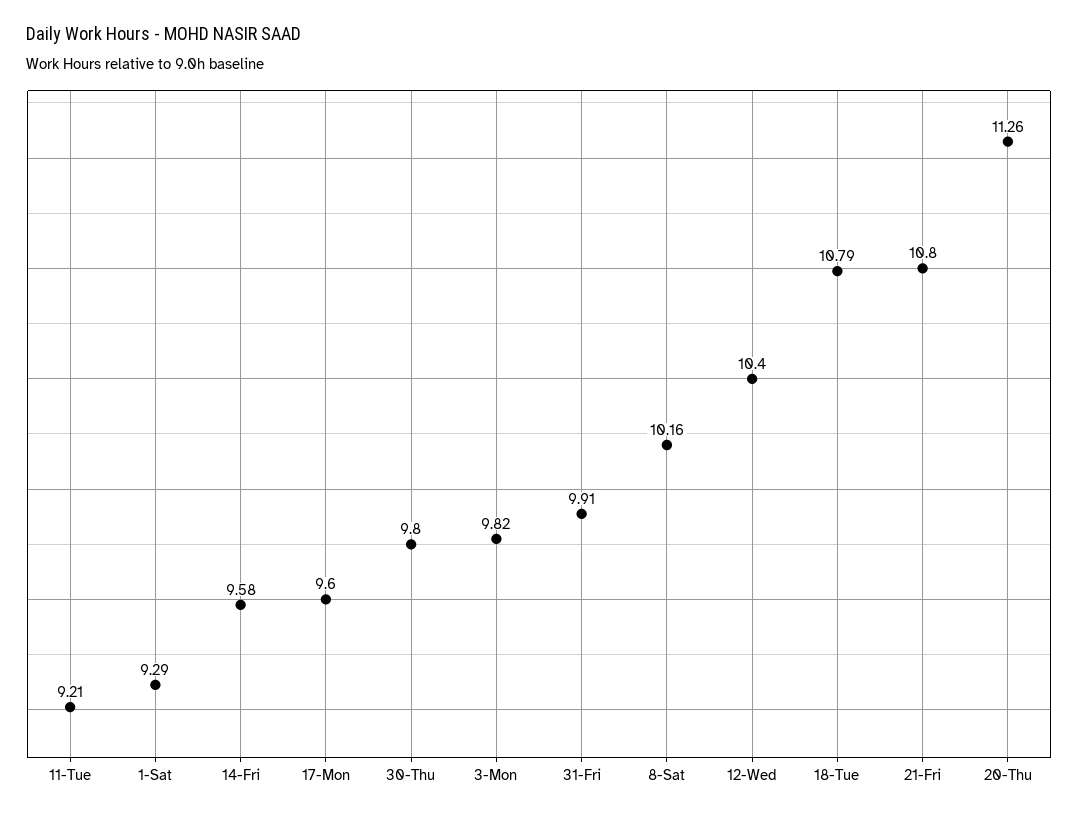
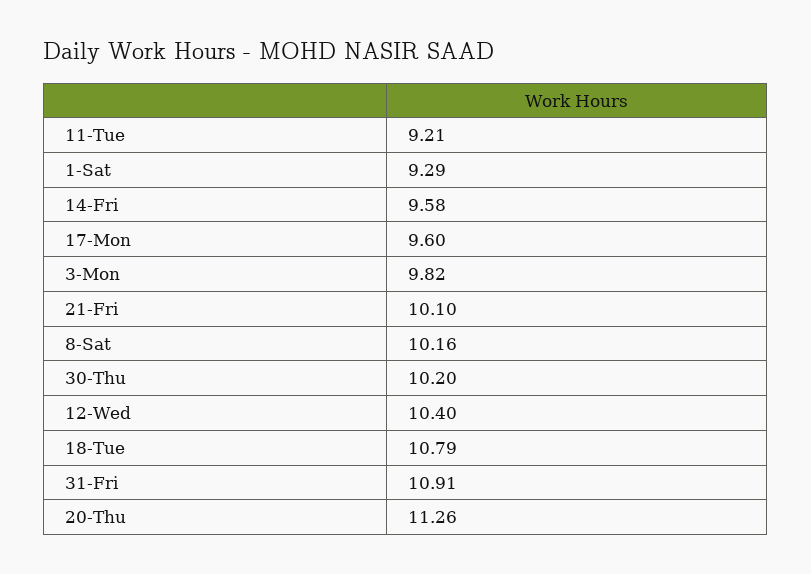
  {
    "11-Tue": 9.21,
    "1-Sat": 9.29,
    "14-Fri": 9.58,
    "17-Mon": 9.6,
-   "30-Thu": 9.8,
+   "30-Thu": 10.2,
    "3-Mon": 9.82,
-   "31-Fri": 9.91,
+   "31-Fri": 10.91,
    "8-Sat": 10.16,
    "12-Wed": 10.4,
    "18-Tue": 10.79,
-   "21-Fri": 10.8,
+   "21-Fri": 10.1,
    "20-Thu": 11.26
  }

